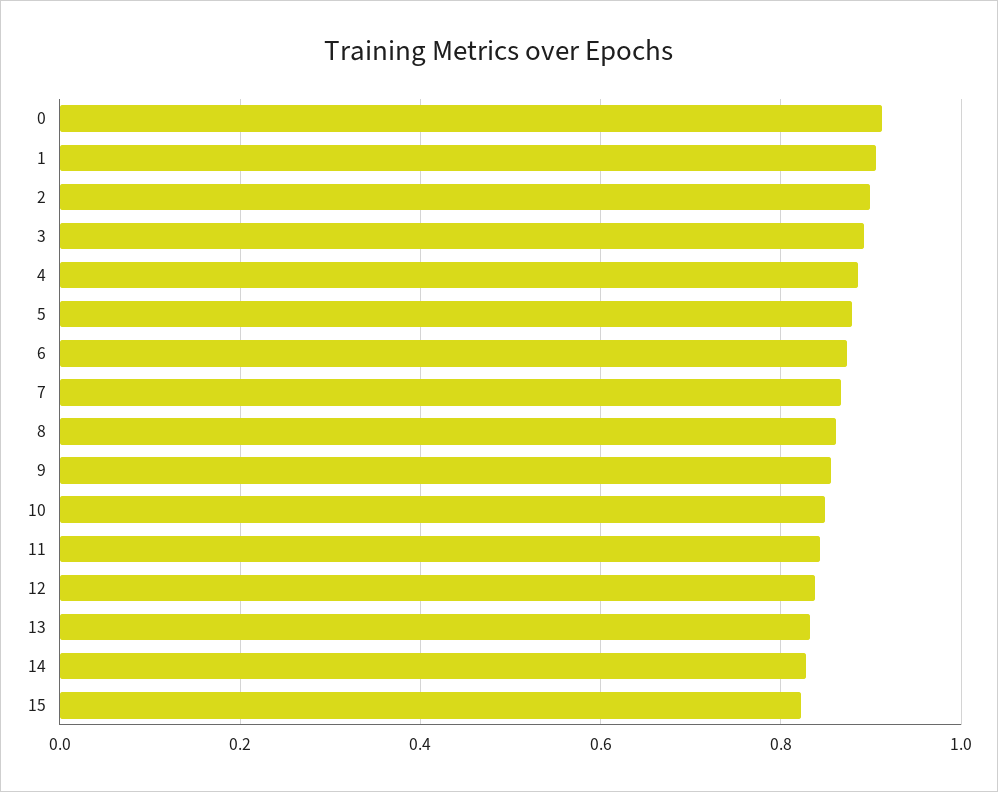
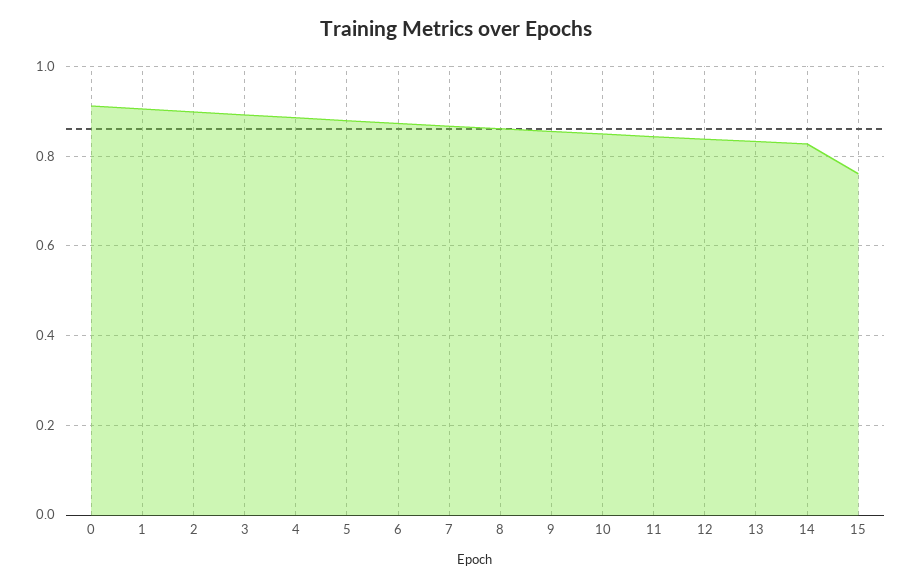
  {
    "0": 0.92,
    "1": 0.9,
    "2": 0.9,
    "3": 0.9,
    "4": 0.88,
    "5": 0.88,
    "6": 0.88,
    "7": 0.86,
    "8": 0.86,
    "9": 0.86,
    "10": 0.84,
    "11": 0.84,
    "12": 0.84,
    "13": 0.84,
    "14": 0.82,
-   "15": 0.82
+   "15": 0.76
  }

